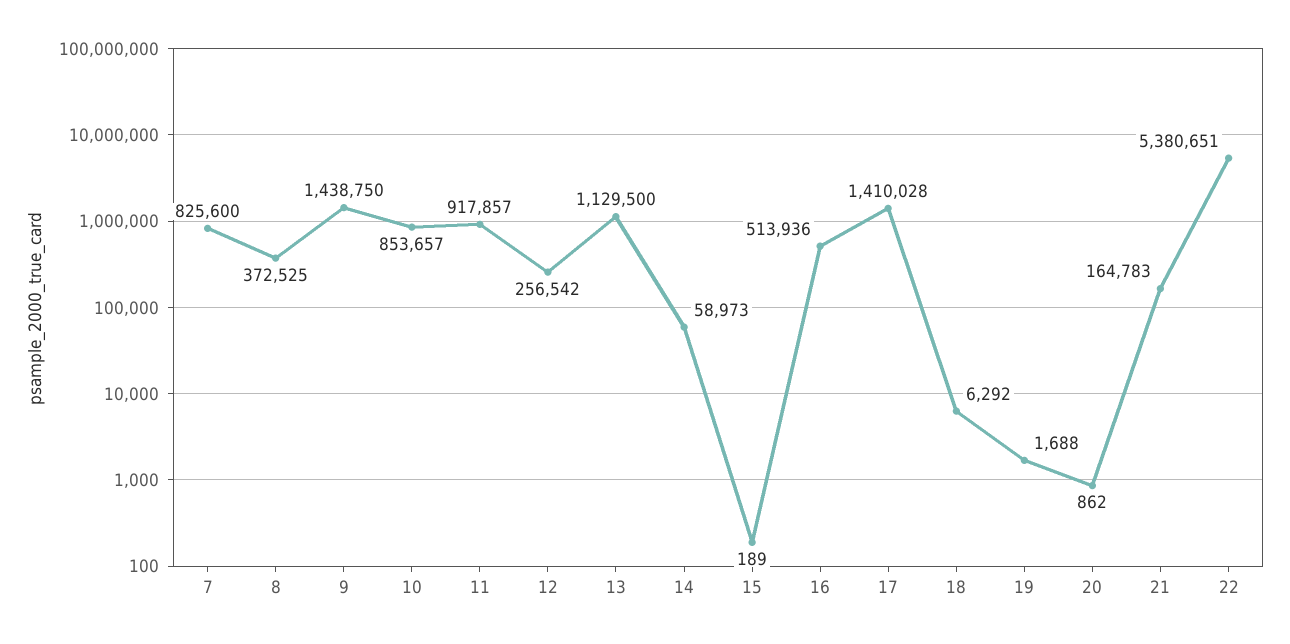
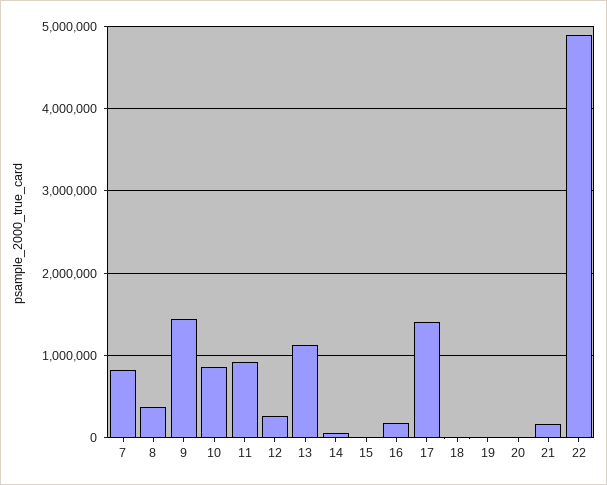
  {
    "7": 825600,
    "8": 372525,
    "9": 1438750,
    "10": 853657,
    "11": 917857,
    "12": 256542,
    "13": 1129500,
    "14": 58973,
    "15": 189,
-   "16": 513936,
+   "16": 200000,
    "17": 1410028,
    "18": 6292,
    "19": 1688,
    "20": 862,
    "21": 164783,
-   "22": 5380651
+   "22": 4900000
  }

